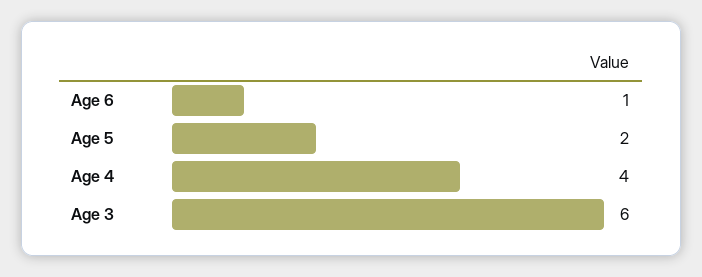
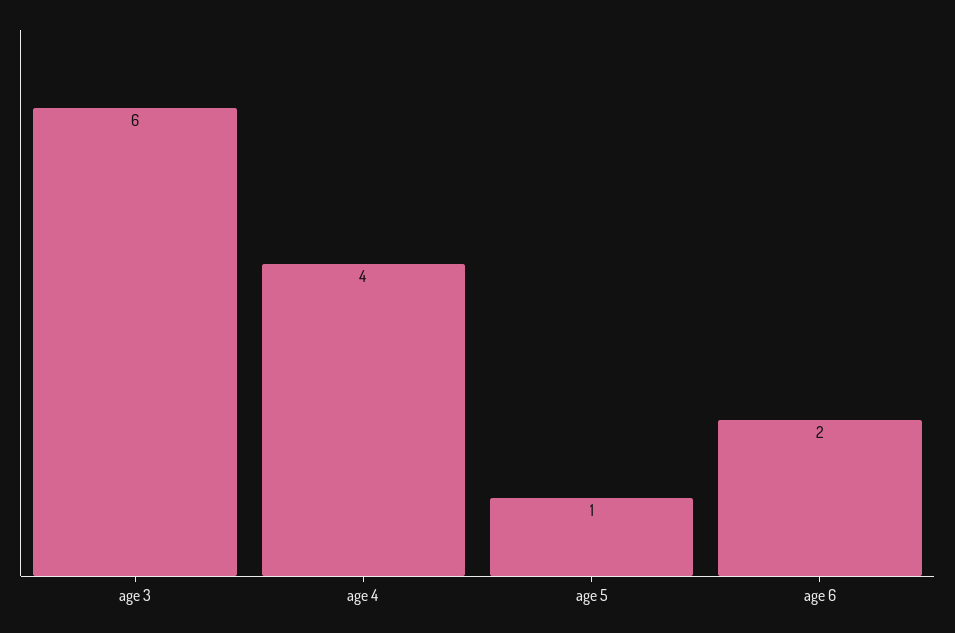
  {
-   "Age 6": 1,
+   "Age 6": 2,
-   "Age 5": 2,
+   "Age 5": 1,
    "Age 4": 4,
    "Age 3": 6
  }

